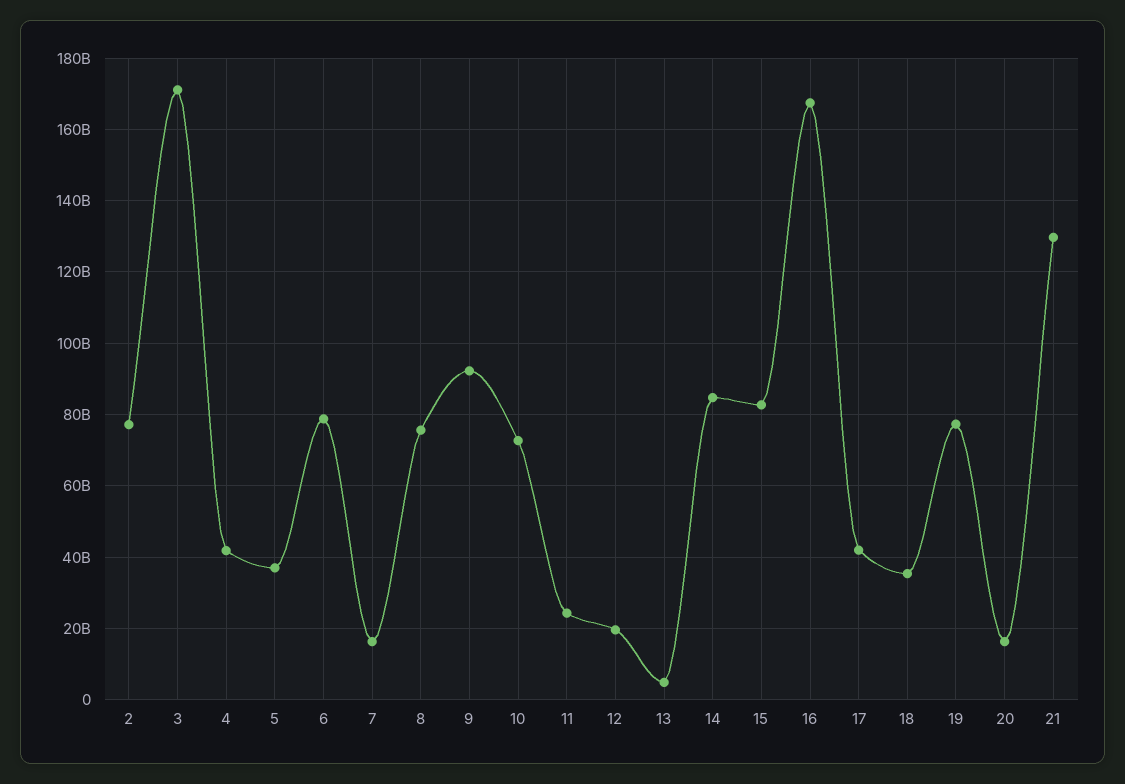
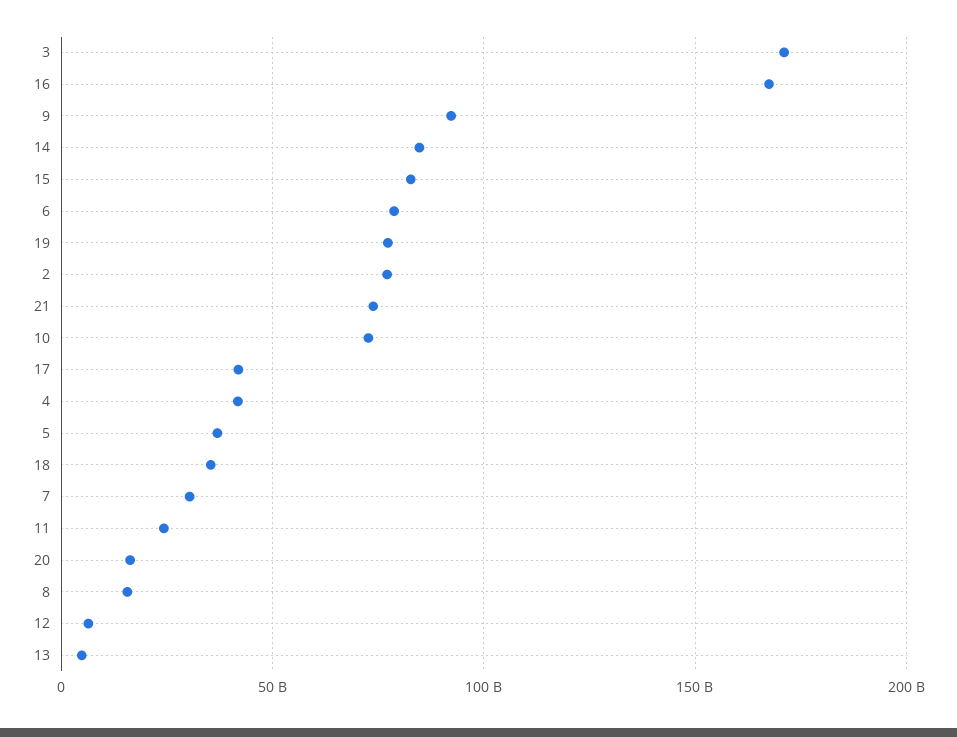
  {
    "2": 78000000000,
    "3": 172000000000,
    "4": 42000000000,
    "5": 36000000000,
    "6": 78000000000,
-   "7": 16000000000,
+   "7": 30000000000,
-   "8": 76000000000,
+   "8": 15000000000,
    "9": 92000000000,
    "10": 72000000000,
    "11": 24000000000,
-   "12": 20000000000,
+   "12": 5000000000,
    "13": 4000000000,
    "14": 84000000000,
    "15": 82000000000,
    "16": 168000000000,
    "17": 42000000000,
    "18": 36000000000,
    "19": 78000000000,
    "20": 16000000000,
-   "21": 130000000000
+   "21": 75000000000
  }

